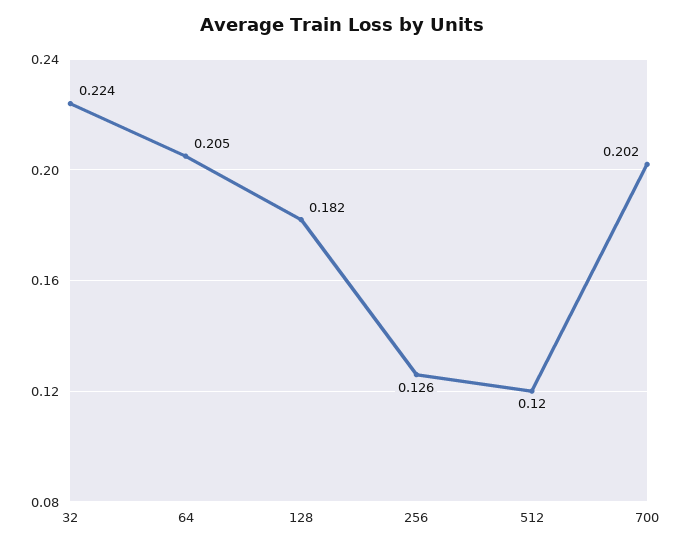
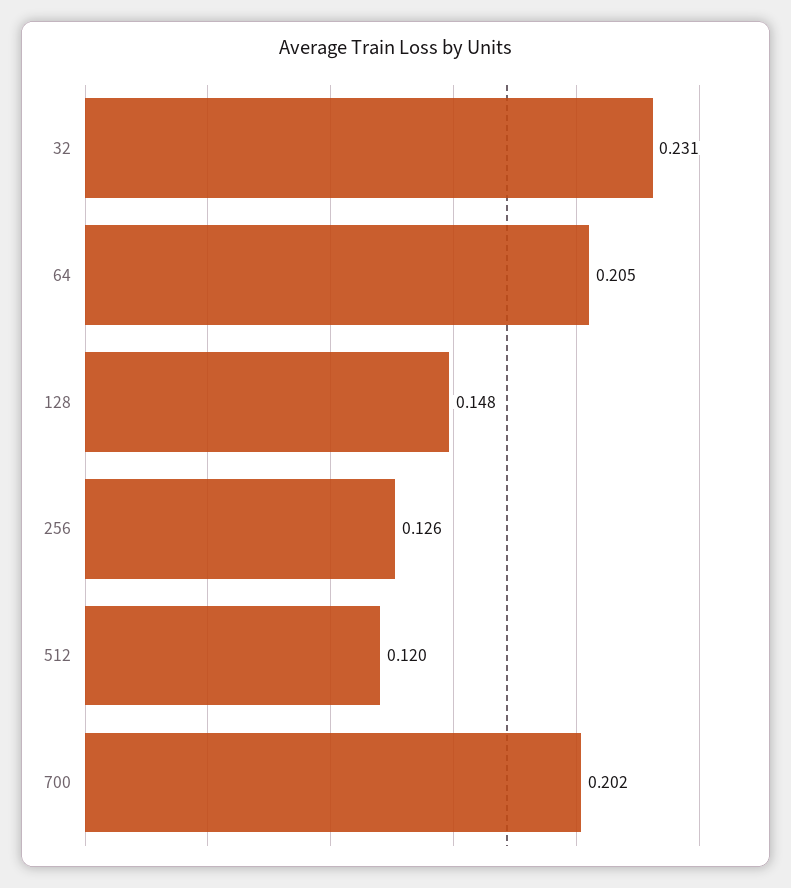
  {
-   "32": 0.224,
+   "32": 0.231,
    "64": 0.205,
-   "128": 0.182,
+   "128": 0.148,
    "256": 0.126,
    "512": 0.12,
    "700": 0.202
  }

